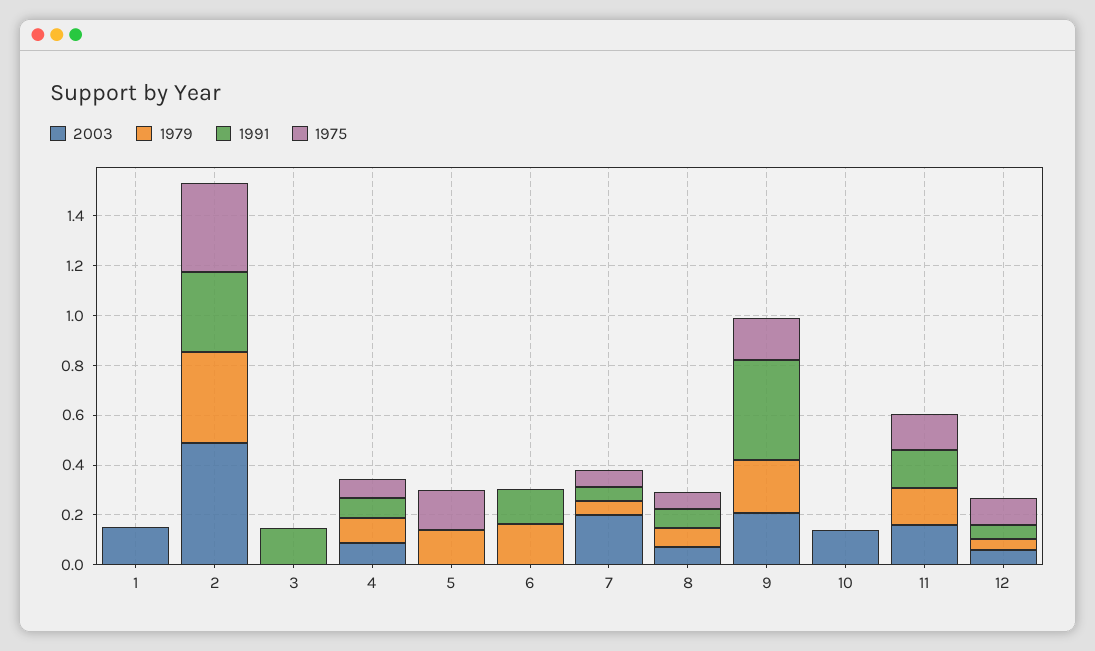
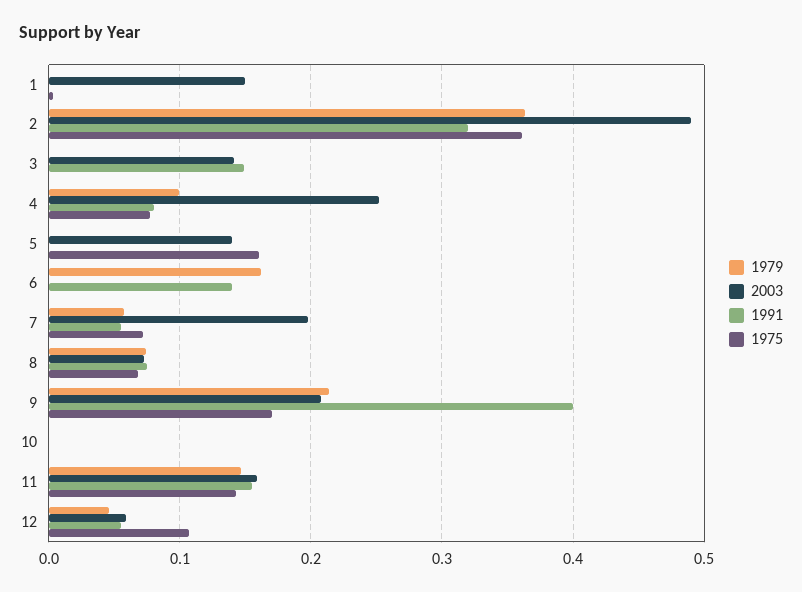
  {
    "2003": {
      "1": 0.15,
      "2": 0.49,
-     "3": 0,
+     "3": 0.14,
-     "4": 0.1,
+     "4": 0.25,
-     "5": 0,
+     "5": 0.14,
      "6": 0,
      "7": 0.2,
      "8": 0.07,
      "9": 0.21,
-     "10": 0.15,
+     "10": 0,
      "11": 0.16,
      "12": 0.06
    },
    "1979": {
      "1": 0,
      "2": 0.36,
      "3": 0,
      "4": 0.1,
-     "5": 0.15,
+     "5": 0,
      "6": 0.16,
      "7": 0.06,
      "8": 0.07,
      "9": 0.21,
      "10": 0,
      "11": 0.15,
      "12": 0.05
    },
    "1991": {
      "1": 0,
      "2": 0.32,
      "3": 0.15,
      "4": 0.08,
      "5": 0,
      "6": 0.14,
      "7": 0.06,
      "8": 0.08,
      "9": 0.4,
      "10": 0,
      "11": 0.16,
      "12": 0.06
    },
    "1975": {
      "1": 0,
      "2": 0.36,
      "3": 0,
      "4": 0.08,
      "5": 0.16,
      "6": 0,
      "7": 0.07,
      "8": 0.07,
      "9": 0.17,
      "10": 0,
      "11": 0.14,
      "12": 0.11
    }
  }

